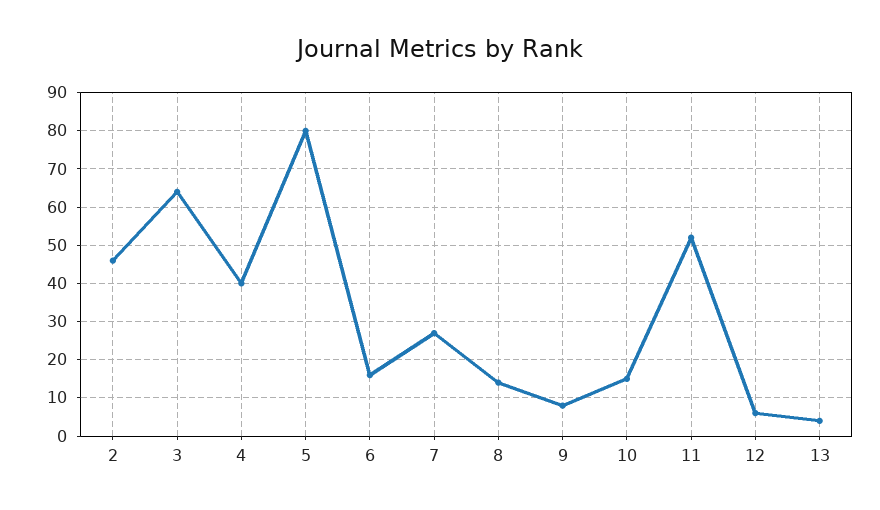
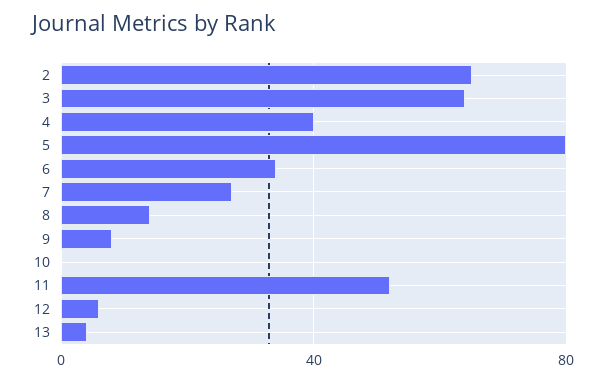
  {
-   "2": 45,
+   "2": 65,
    "3": 65,
    "4": 40,
    "5": 80,
-   "6": 15,
+   "6": 35,
    "7": 25,
    "8": 15,
    "9": 10,
-   "10": 15,
+   "10": 0,
    "11": 50,
    "12": 5,
    "13": 5
  }

